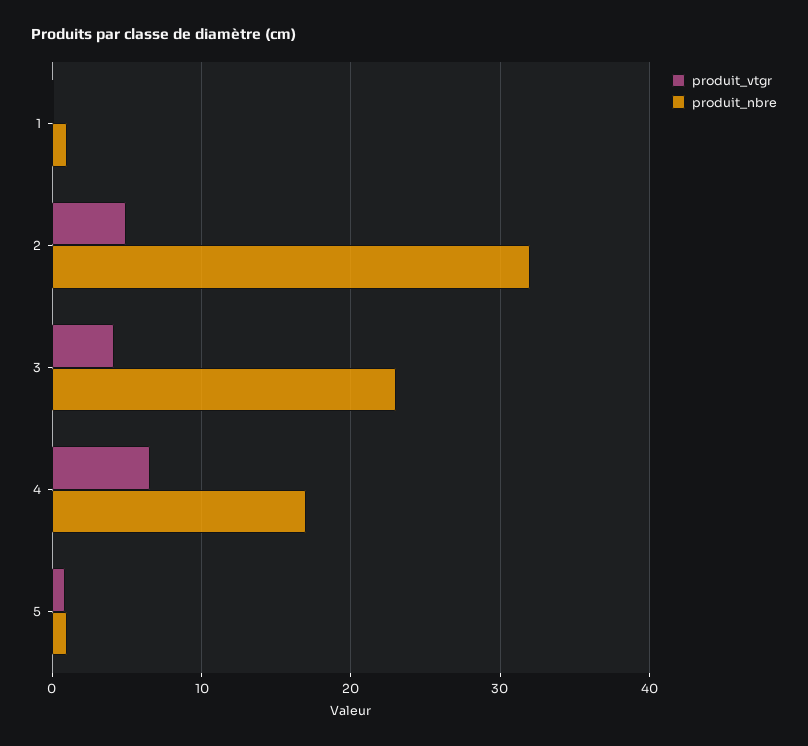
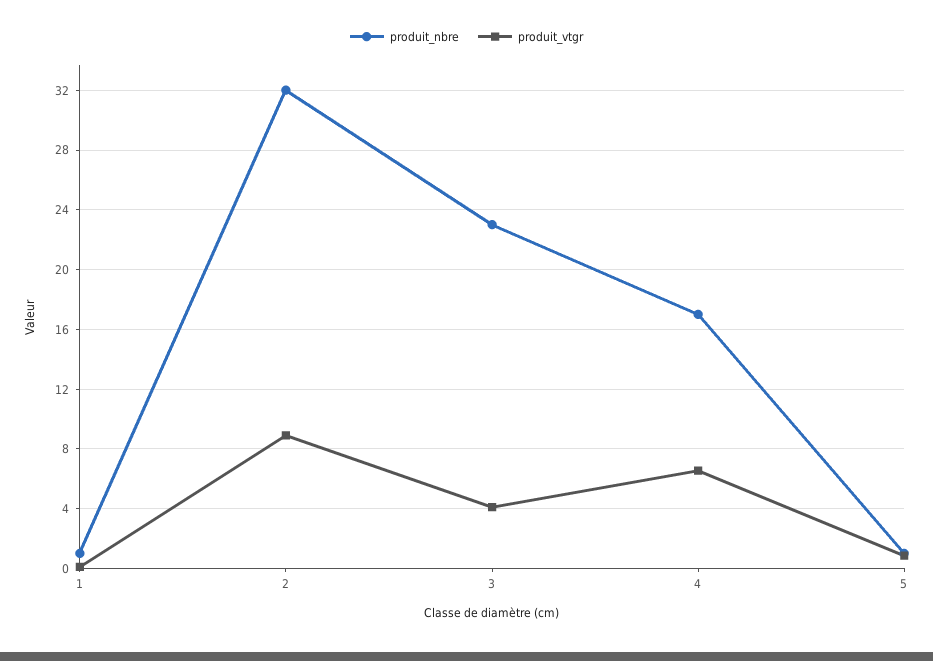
  {
    "produit_vtgr": {
      "1": 0,
-     "2": 5,
+     "2": 9,
      "3": 4,
      "4": 6.5,
      "5": 1
    },
    "produit_nbre": {
      "1": 1,
      "2": 32,
      "3": 23,
      "4": 17,
      "5": 1
    }
  }

